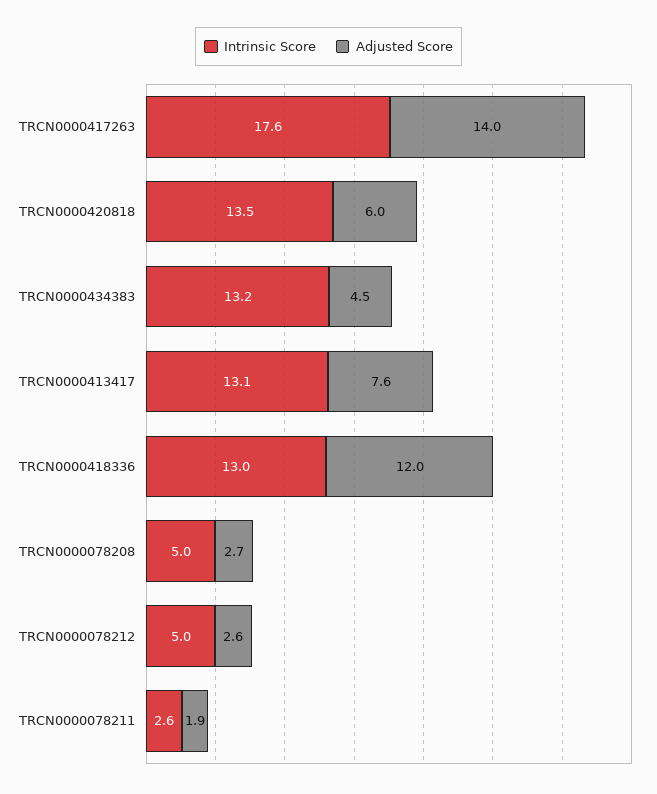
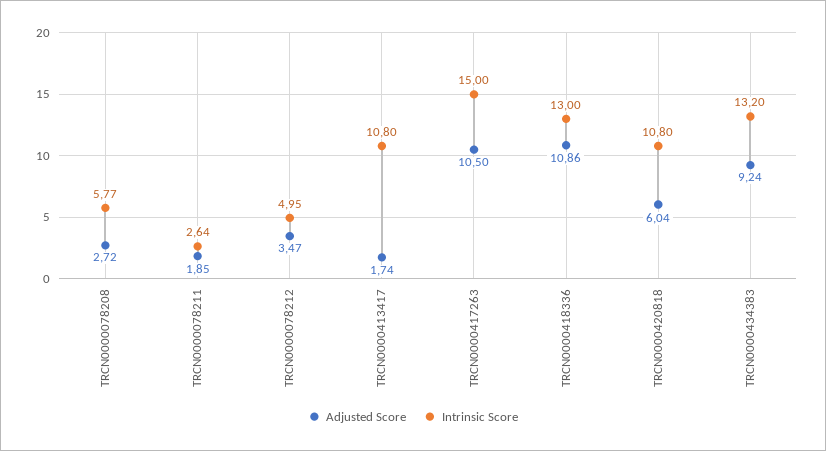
  {
    "Intrinsic Score": {
-     "TRCN0000417263": 17.6,
+     "TRCN0000417263": 15,
-     "TRCN0000420818": 13.5,
+     "TRCN0000420818": 10.8,
      "TRCN0000434383": 13.2,
-     "TRCN0000413417": 13.1,
+     "TRCN0000413417": 10.8,
      "TRCN0000418336": 13,
-     "TRCN0000078208": 5,
+     "TRCN0000078208": 5.77,
      "TRCN0000078212": 4.95,
      "TRCN0000078211": 2.64
    },
    "Adjusted Score": {
-     "TRCN0000417263": 14,
+     "TRCN0000417263": 10.5,
      "TRCN0000420818": 6.04,
-     "TRCN0000434383": 4.5,
+     "TRCN0000434383": 9.24,
-     "TRCN0000413417": 7.6,
+     "TRCN0000413417": 1.74,
-     "TRCN0000418336": 12,
+     "TRCN0000418336": 10.86,
      "TRCN0000078208": 2.72,
-     "TRCN0000078212": 2.6,
+     "TRCN0000078212": 3.47,
      "TRCN0000078211": 1.85
    }
  }

